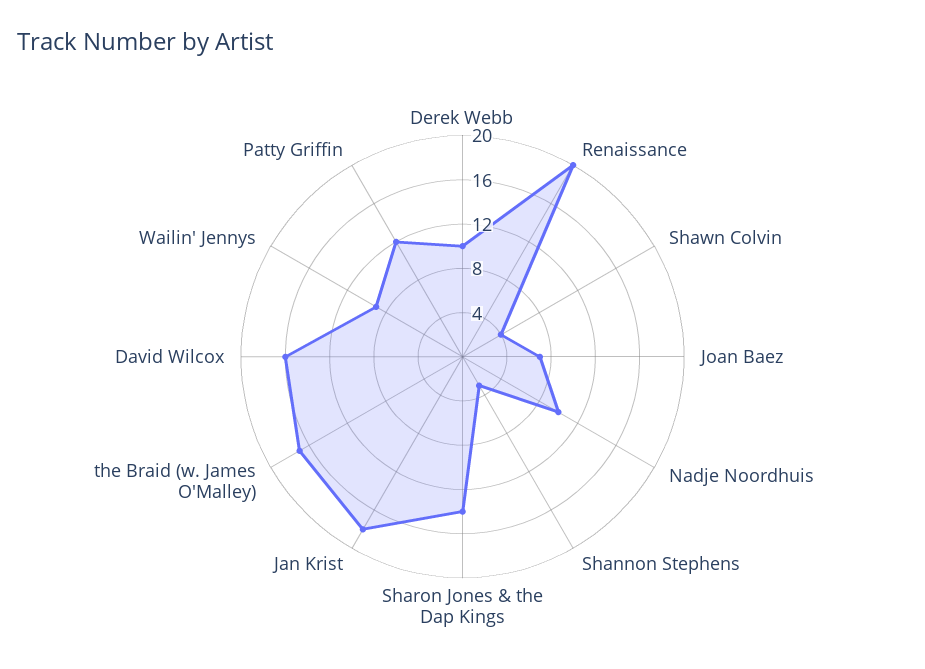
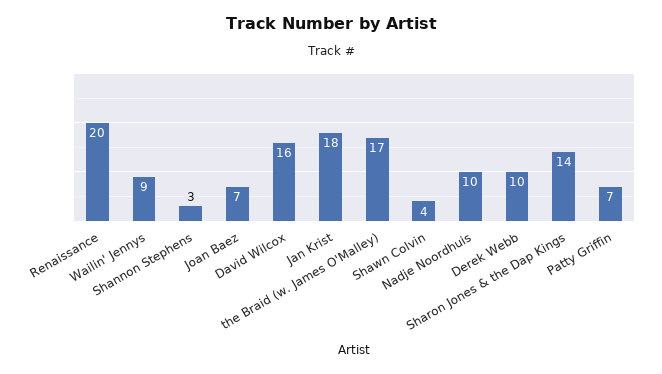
  {
    "Derek Webb": 10,
    "Renaissance": 20,
    "Shawn Colvin": 4,
    "Joan Baez": 7,
    "Nadje Noordhuis": 10,
    "Shannon Stephens": 3,
    "Sharon Jones & the Dap Kings": 14,
    "Jan Krist": 18,
    "the Braid (w. James O'Malley)": 17,
    "David Wilcox": 16,
    "Wailin' Jennys": 9,
-   "Patty Griffin": 12
+   "Patty Griffin": 7
  }

